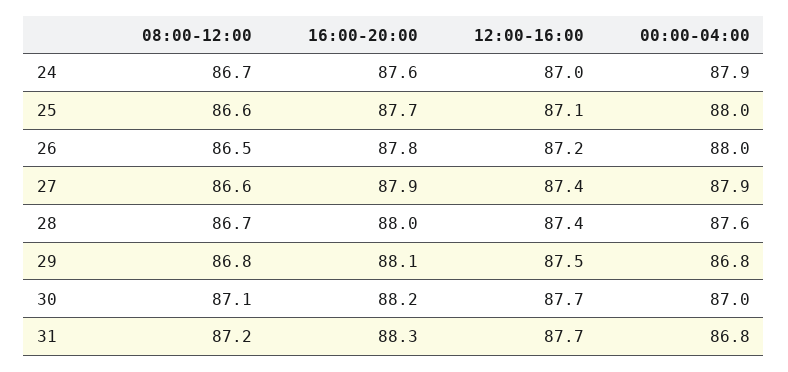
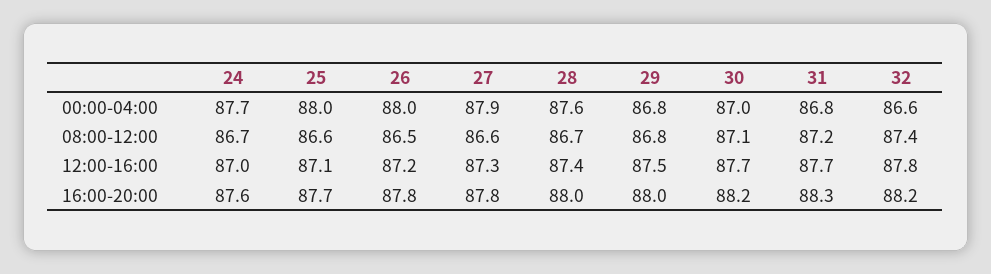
  {
    "08:00-12:00": {
      "24": 86.7,
      "25": 86.6,
      "26": 86.5,
      "27": 86.6,
      "28": 86.7,
      "29": 86.8,
      "30": 87.1,
-     "31": 87.2
+     "31": 87.2,
+     "32": 87.4
    },
    "16:00-20:00": {
      "24": 87.6,
      "25": 87.7,
      "26": 87.8,
-     "27": 87.9,
+     "27": 87.8,
      "28": 88,
-     "29": 88.1,
+     "29": 88,
      "30": 88.2,
-     "31": 88.3
+     "31": 88.3,
+     "32": 88.2
    },
    "12:00-16:00": {
      "24": 87,
      "25": 87.1,
      "26": 87.2,
-     "27": 87.4,
+     "27": 87.3,
      "28": 87.4,
      "29": 87.5,
      "30": 87.7,
-     "31": 87.7
+     "31": 87.7,
+     "32": 87.8
    },
    "00:00-04:00": {
-     "24": 87.9,
+     "24": 87.7,
      "25": 88,
      "26": 88,
      "27": 87.9,
      "28": 87.6,
      "29": 86.8,
      "30": 87,
-     "31": 86.8
+     "31": 86.8,
+     "32": 86.6
    }
  }

